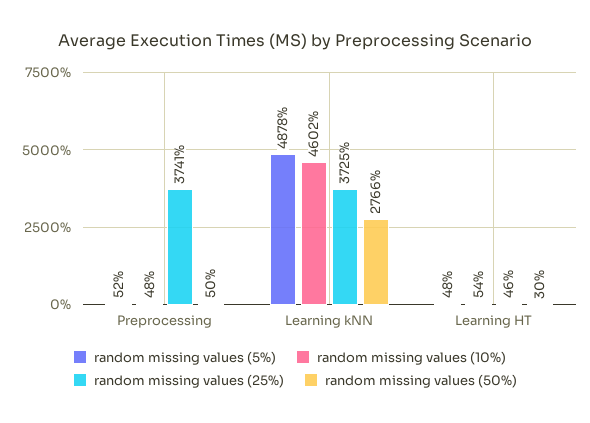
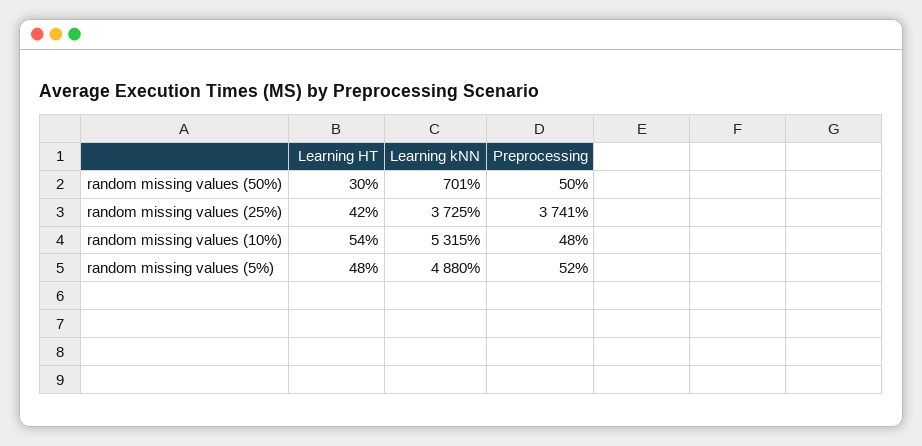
  {
    "random missing values (5%)": {
      "Preprocessing": 52,
-     "Learning kNN": 4878,
+     "Learning kNN": 4880,
      "Learning HT": 48
    },
    "random missing values (10%)": {
      "Preprocessing": 48,
-     "Learning kNN": 4602,
+     "Learning kNN": 5315,
      "Learning HT": 54
    },
    "random missing values (25%)": {
      "Preprocessing": 3741,
      "Learning kNN": 3725,
-     "Learning HT": 46
+     "Learning HT": 42
    },
    "random missing values (50%)": {
      "Preprocessing": 50,
-     "Learning kNN": 2766,
+     "Learning kNN": 701,
      "Learning HT": 30
    }
  }

